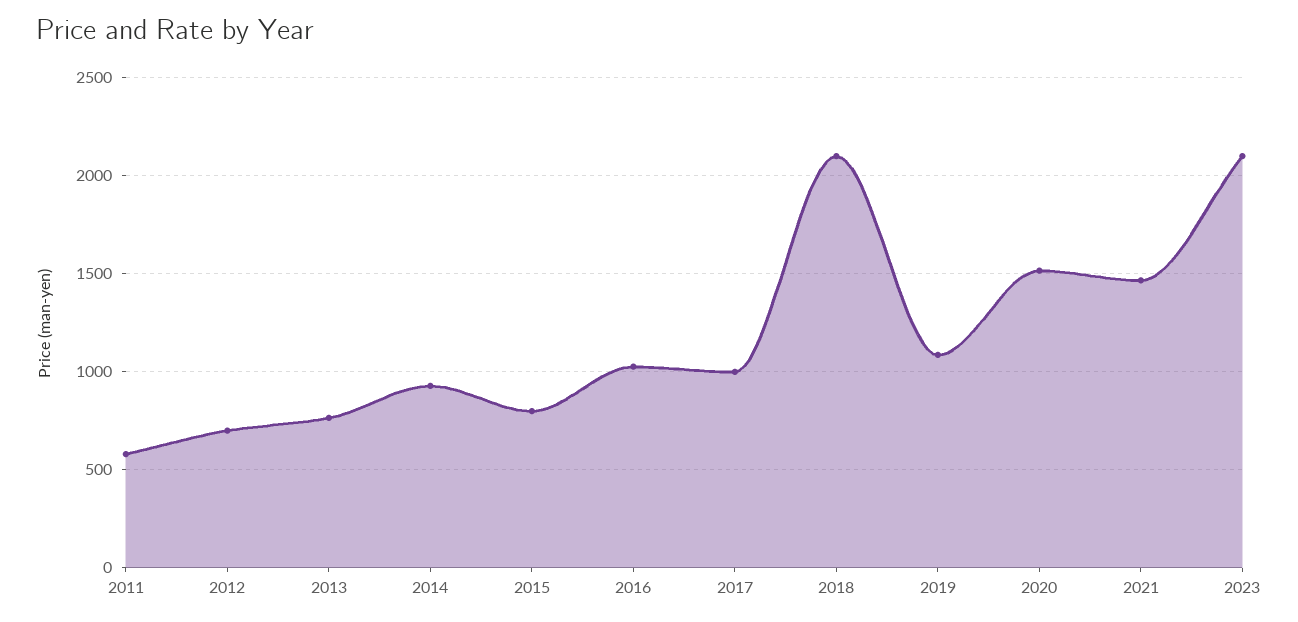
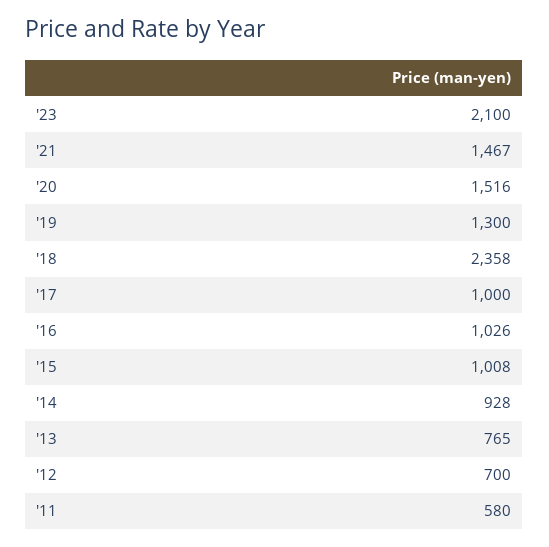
  {
    "2011": 580,
    "2012": 700,
    "2013": 765,
    "2014": 928,
-   "2015": 800,
+   "2015": 1008,
    "2016": 1026,
    "2017": 1000,
-   "2018": 2100,
+   "2018": 2358,
-   "2019": 1100,
+   "2019": 1300,
    "2020": 1516,
    "2021": 1467,
    "2023": 2100
  }

